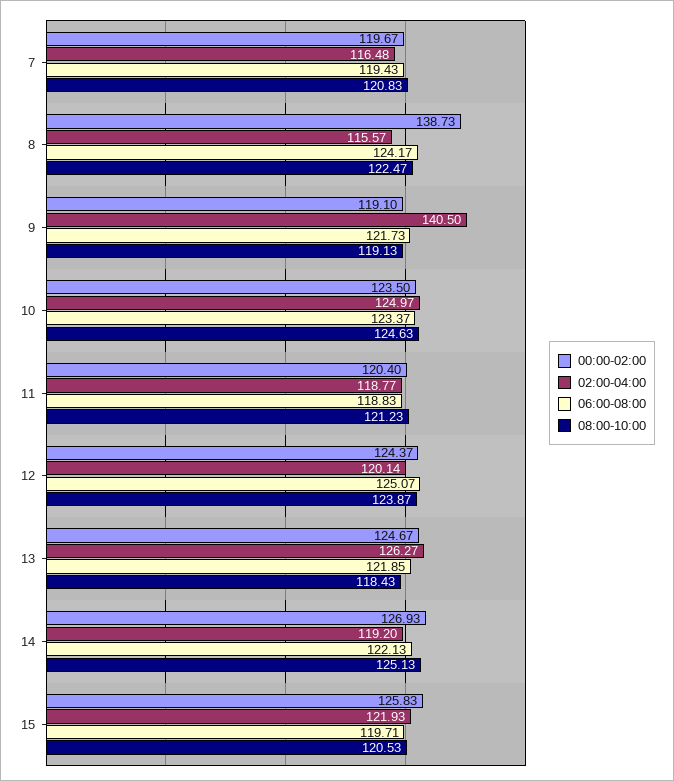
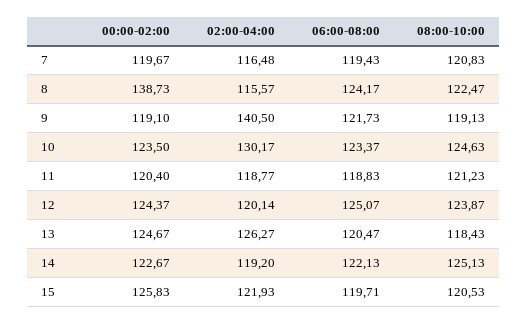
  {
    "00:00-02:00": {
      "7": 119.67,
      "8": 138.73,
      "9": 119.1,
      "10": 123.5,
      "11": 120.4,
      "12": 124.37,
      "13": 124.67,
-     "14": 126.93,
+     "14": 122.67,
      "15": 125.83
    },
    "02:00-04:00": {
      "7": 116.48,
      "8": 115.57,
      "9": 140.5,
-     "10": 124.97,
+     "10": 130.17,
      "11": 118.77,
      "12": 120.14,
      "13": 126.27,
      "14": 119.2,
      "15": 121.93
    },
    "06:00-08:00": {
      "7": 119.43,
      "8": 124.17,
      "9": 121.73,
      "10": 123.37,
      "11": 118.83,
      "12": 125.07,
-     "13": 121.85,
+     "13": 120.47,
      "14": 122.13,
      "15": 119.71
    },
    "08:00-10:00": {
      "7": 120.83,
      "8": 122.47,
      "9": 119.13,
      "10": 124.63,
      "11": 121.23,
      "12": 123.87,
      "13": 118.43,
      "14": 125.13,
      "15": 120.53
    }
  }

